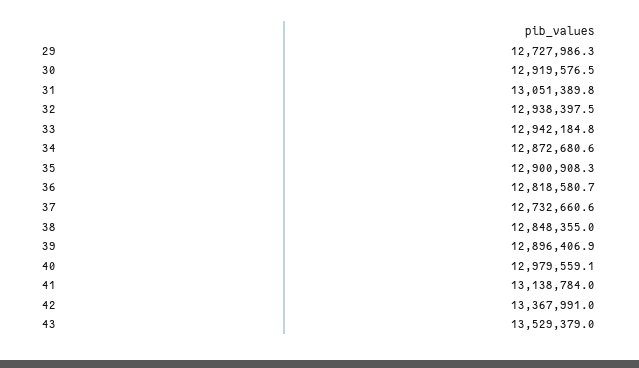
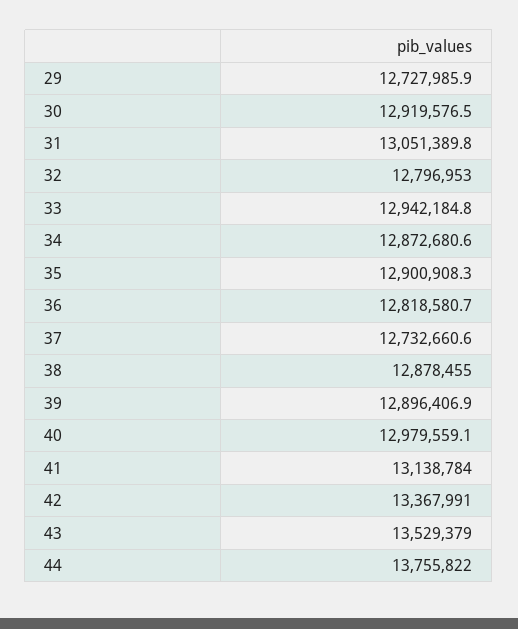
  {
-   "29": 12727986.3,
+   "29": 12727985.9,
    "30": 12919576.5,
    "31": 13051389.8,
-   "32": 12938397.5,
+   "32": 12796953,
    "33": 12942184.8,
    "34": 12872680.6,
    "35": 12900908.3,
    "36": 12818580.7,
    "37": 12732660.6,
-   "38": 12848355,
+   "38": 12878455,
    "39": 12896406.9,
    "40": 12979559.1,
    "41": 13138784,
    "42": 13367991,
-   "43": 13529379
+   "43": 13529379,
+   "44": 13755822
  }

